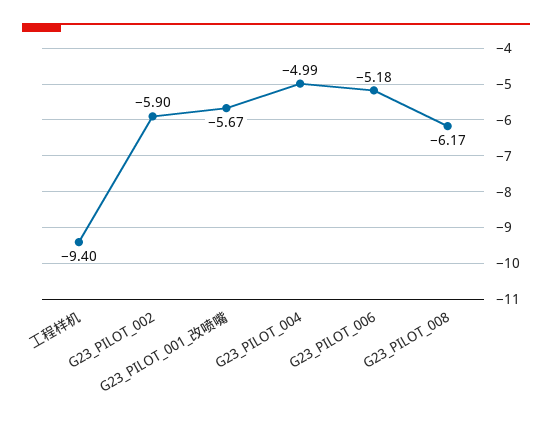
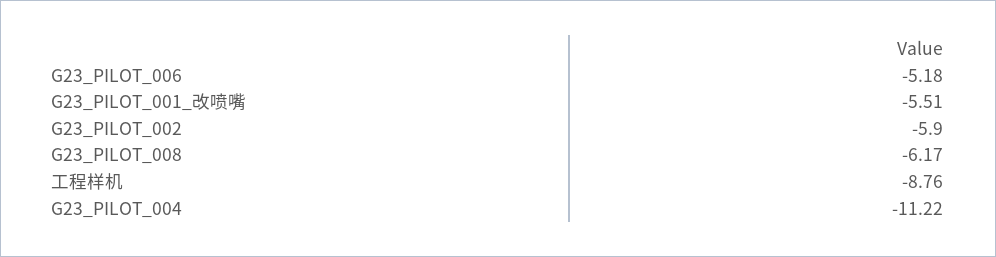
  {
-   "工程样机": -9.4,
+   "工程样机": -8.76,
    "G23_PILOT_002": -5.9,
-   "G23_PILOT_001_改喷嘴": -5.67,
+   "G23_PILOT_001_改喷嘴": -5.51,
-   "G23_PILOT_004": -4.99,
+   "G23_PILOT_004": -11.22,
    "G23_PILOT_006": -5.18,
    "G23_PILOT_008": -6.17
  }

